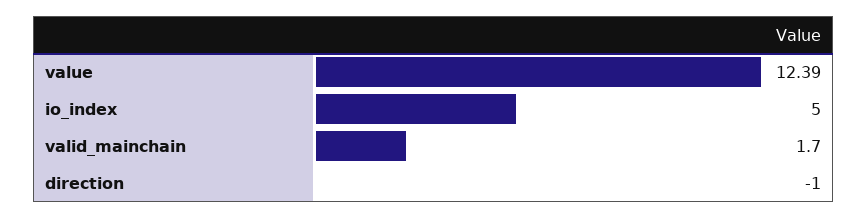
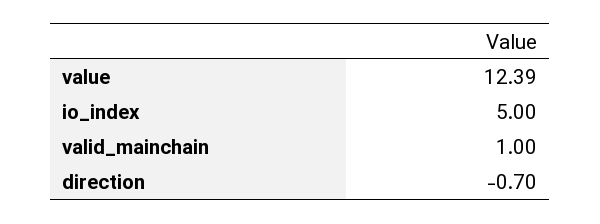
  {
    "value": 12.39,
    "io_index": 5,
-   "valid_mainchain": 1.7,
+   "valid_mainchain": 1,
-   "direction": -1
+   "direction": -0.7
  }

